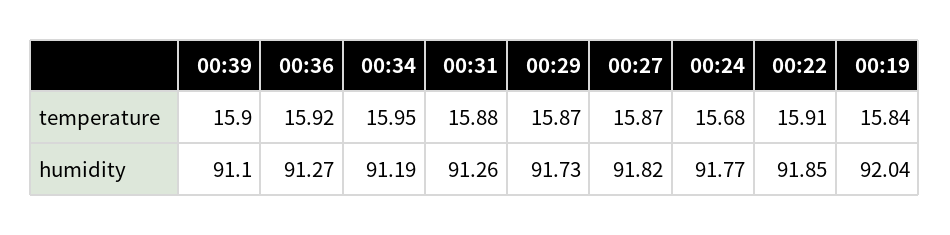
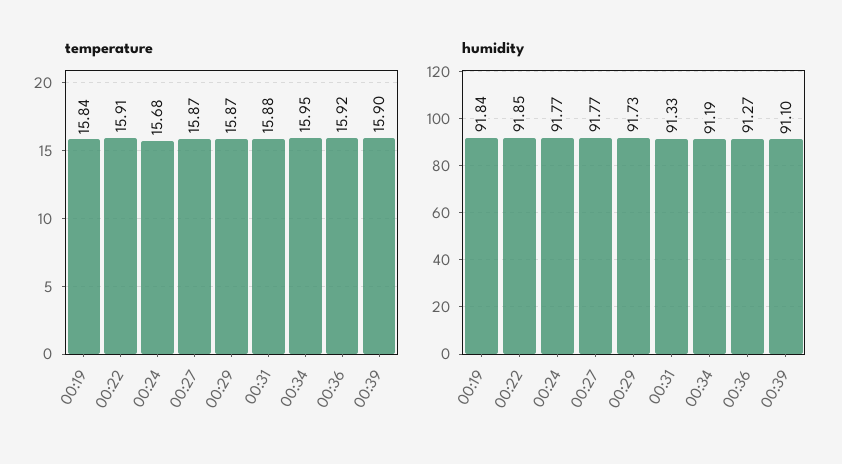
  {
    "temperature": {
      "00:39": 15.9,
      "00:36": 15.92,
      "00:34": 15.95,
      "00:31": 15.88,
      "00:29": 15.87,
      "00:27": 15.87,
      "00:24": 15.68,
      "00:22": 15.91,
      "00:19": 15.84
    },
    "humidity": {
      "00:39": 91.1,
      "00:36": 91.27,
      "00:34": 91.19,
-     "00:31": 91.26,
+     "00:31": 91.33,
      "00:29": 91.73,
-     "00:27": 91.82,
+     "00:27": 91.77,
      "00:24": 91.77,
      "00:22": 91.85,
-     "00:19": 92.04
+     "00:19": 91.84
    }
  }

